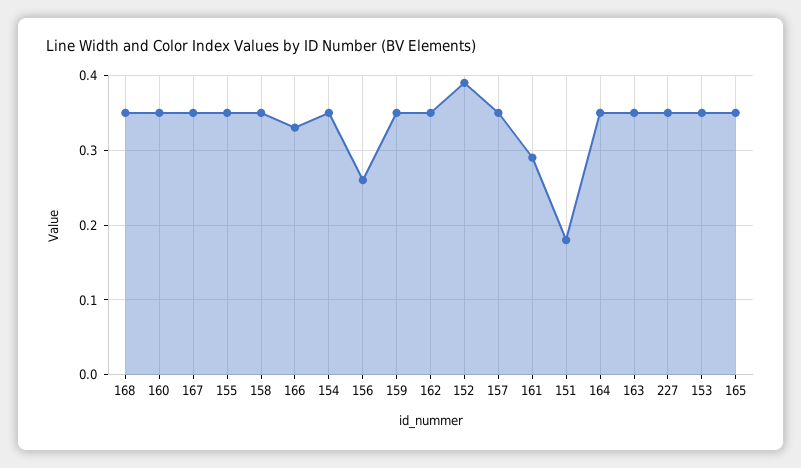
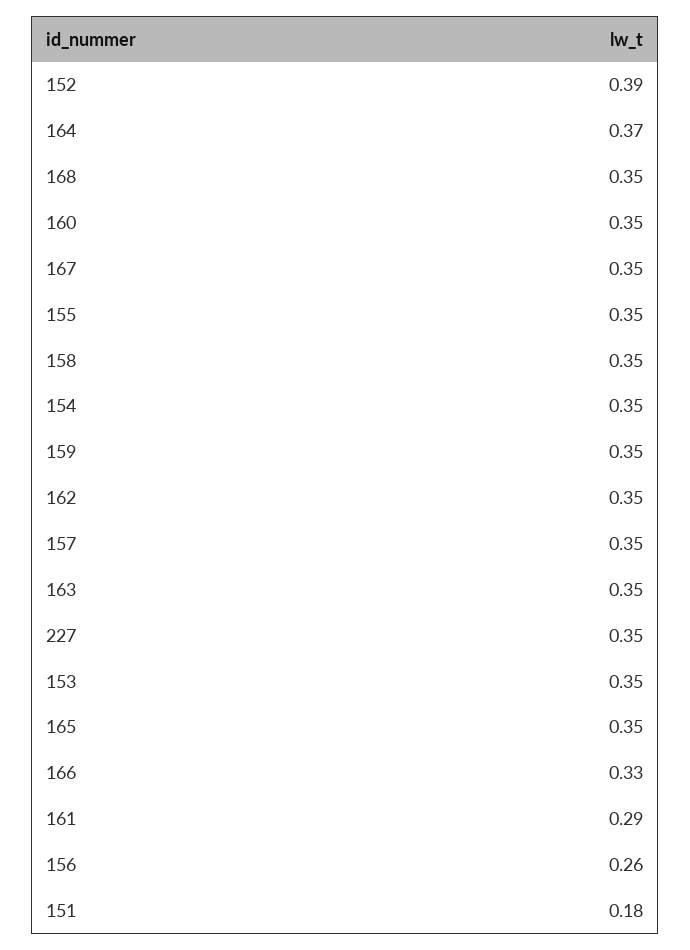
  {
    "168": 0.35,
    "160": 0.35,
    "167": 0.35,
    "155": 0.35,
    "158": 0.35,
    "166": 0.33,
    "154": 0.35,
    "156": 0.26,
    "159": 0.35,
    "162": 0.35,
    "152": 0.39,
    "157": 0.35,
    "161": 0.29,
    "151": 0.18,
-   "164": 0.35,
+   "164": 0.37,
    "163": 0.35,
    "227": 0.35,
    "153": 0.35,
    "165": 0.35
  }

